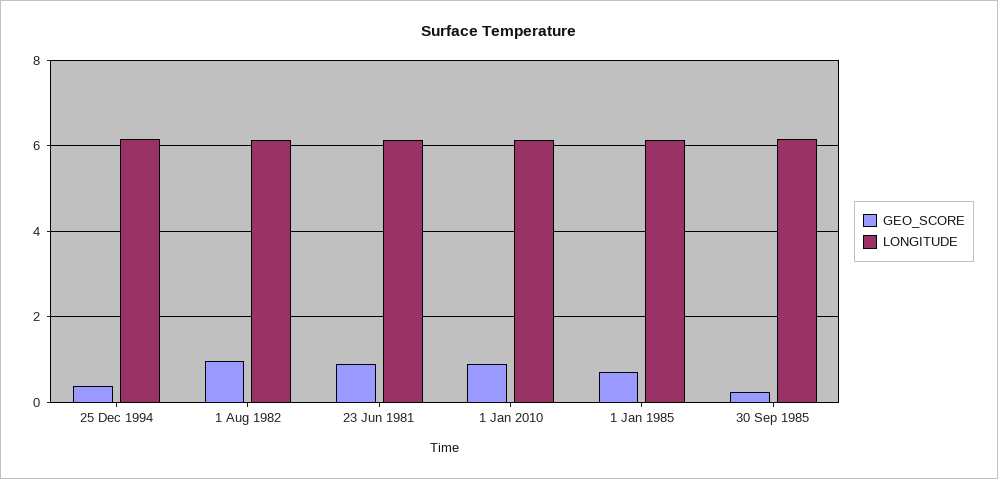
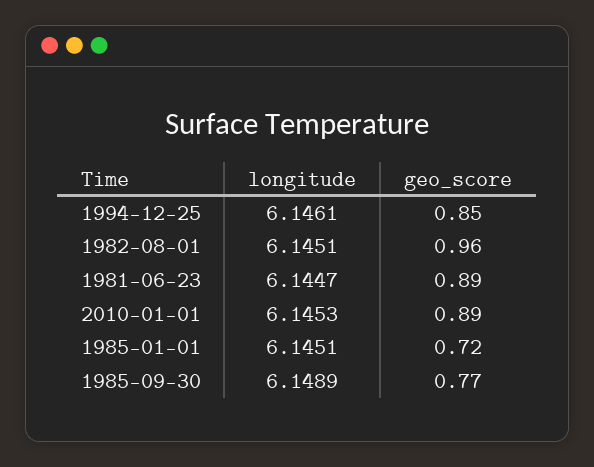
  {
    "GEO_SCORE": {
-     "25 Dec 1994": 0.4,
+     "25 Dec 1994": 0.85,
      "1 Aug 1982": 0.96,
      "23 Jun 1981": 0.89,
      "1 Jan 2010": 0.89,
      "1 Jan 1985": 0.72,
-     "30 Sep 1985": 0.2
+     "30 Sep 1985": 0.77
    },
    "LONGITUDE": {
      "25 Dec 1994": 6.1461,
      "1 Aug 1982": 6.1451,
      "23 Jun 1981": 6.1447,
      "1 Jan 2010": 6.1453,
      "1 Jan 1985": 6.1451,
      "30 Sep 1985": 6.1489
    }
  }

